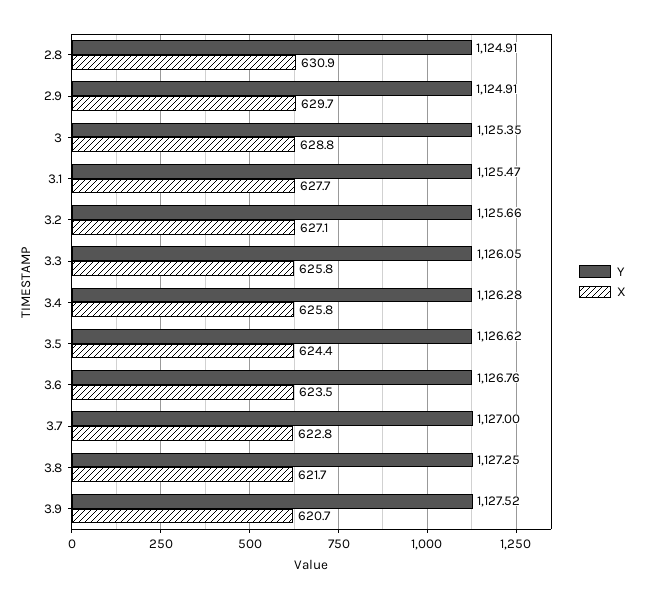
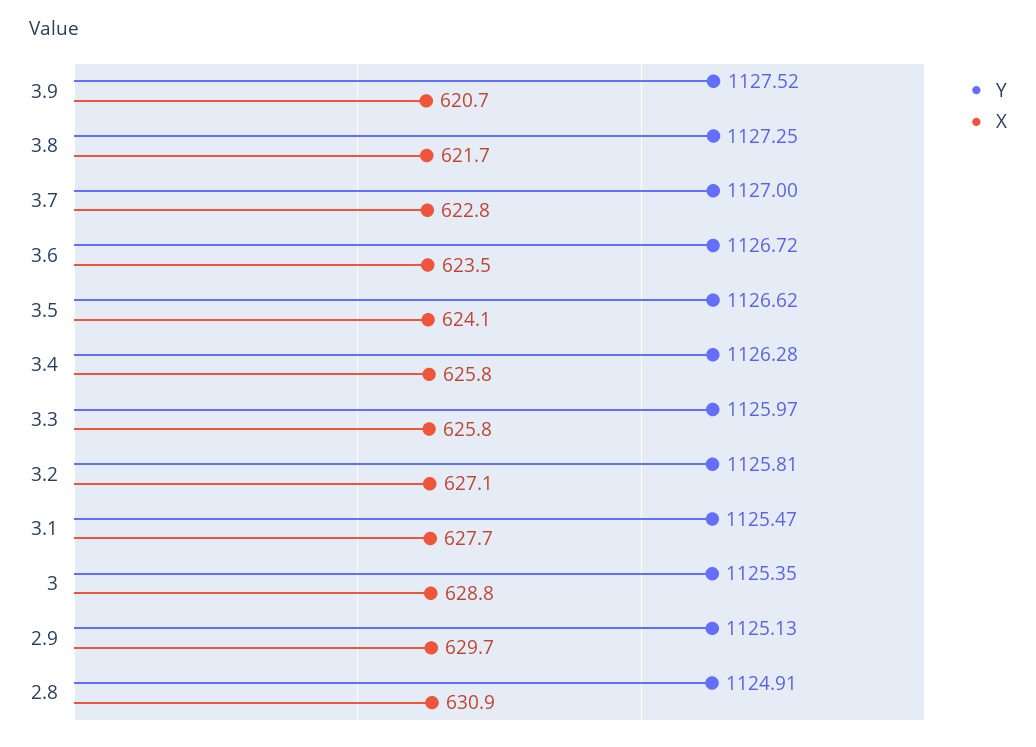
  {
    "Y": {
      "2.8": 1124.91,
-     "2.9": 1124.91,
+     "2.9": 1125.13,
      "3": 1125.35,
      "3.1": 1125.47,
-     "3.2": 1125.66,
+     "3.2": 1125.81,
-     "3.3": 1126.05,
+     "3.3": 1125.97,
      "3.4": 1126.28,
      "3.5": 1126.62,
-     "3.6": 1126.76,
+     "3.6": 1126.72,
      "3.7": 1127,
      "3.8": 1127.25,
      "3.9": 1127.52
    },
    "X": {
      "2.8": 630.9,
      "2.9": 629.7,
      "3": 628.8,
      "3.1": 627.7,
      "3.2": 627.1,
      "3.3": 625.8,
      "3.4": 625.8,
-     "3.5": 624.4,
+     "3.5": 624.1,
      "3.6": 623.5,
      "3.7": 622.8,
      "3.8": 621.7,
      "3.9": 620.7
    }
  }

